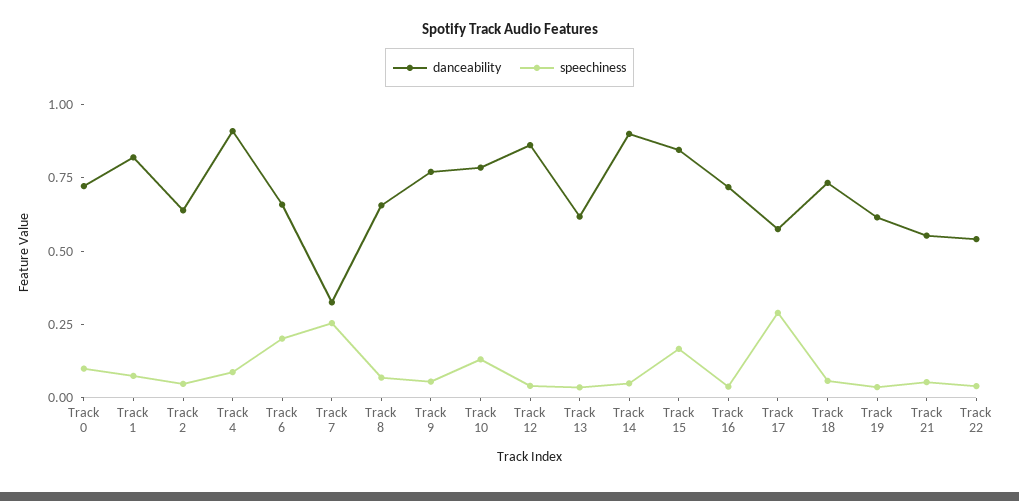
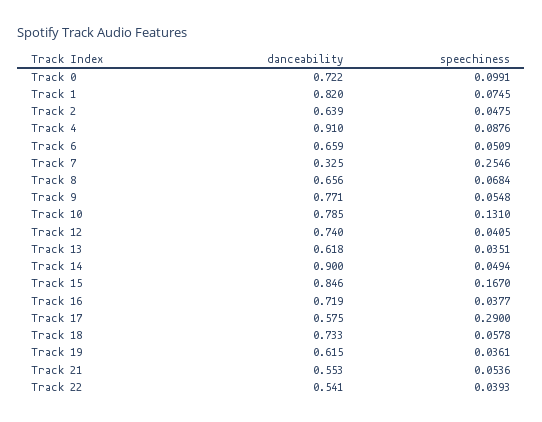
  {
    "danceability": {
      "Track 0": 0.722,
      "Track 1": 0.82,
      "Track 2": 0.639,
      "Track 4": 0.91,
      "Track 6": 0.659,
      "Track 7": 0.325,
      "Track 8": 0.656,
      "Track 9": 0.771,
      "Track 10": 0.785,
-     "Track 12": 0.85,
+     "Track 12": 0.74,
      "Track 13": 0.618,
      "Track 14": 0.9,
      "Track 15": 0.846,
      "Track 16": 0.719,
      "Track 17": 0.575,
      "Track 18": 0.733,
      "Track 19": 0.615,
      "Track 21": 0.553,
      "Track 22": 0.541
    },
    "speechiness": {
      "Track 0": 0.0991,
      "Track 1": 0.0745,
      "Track 2": 0.0475,
      "Track 4": 0.0876,
-     "Track 6": 0.2,
+     "Track 6": 0.0509,
      "Track 7": 0.2546,
      "Track 8": 0.0684,
      "Track 9": 0.0548,
      "Track 10": 0.131,
      "Track 12": 0.0405,
      "Track 13": 0.0351,
      "Track 14": 0.0494,
      "Track 15": 0.167,
      "Track 16": 0.0377,
      "Track 17": 0.29,
      "Track 18": 0.0578,
      "Track 19": 0.0361,
      "Track 21": 0.0536,
      "Track 22": 0.0393
    }
  }

